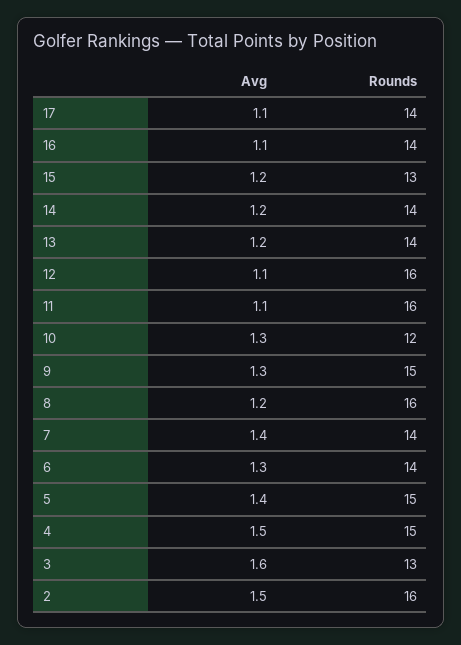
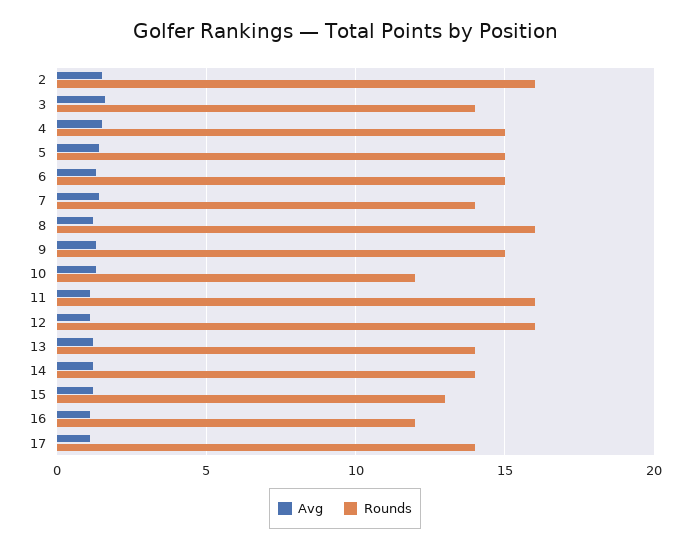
  {
    "Avg": {
      "17": 1.1,
      "16": 1.1,
      "15": 1.2,
      "14": 1.2,
      "13": 1.2,
      "12": 1.1,
      "11": 1.1,
      "10": 1.3,
      "9": 1.3,
      "8": 1.2,
      "7": 1.4,
      "6": 1.3,
      "5": 1.4,
      "4": 1.5,
      "3": 1.6,
      "2": 1.5
    },
    "Rounds": {
      "17": 14,
-     "16": 14,
+     "16": 12,
      "15": 13,
      "14": 14,
      "13": 14,
      "12": 16,
      "11": 16,
      "10": 12,
      "9": 15,
      "8": 16,
      "7": 14,
-     "6": 14,
+     "6": 15,
      "5": 15,
      "4": 15,
-     "3": 13,
+     "3": 14,
      "2": 16
    }
  }

